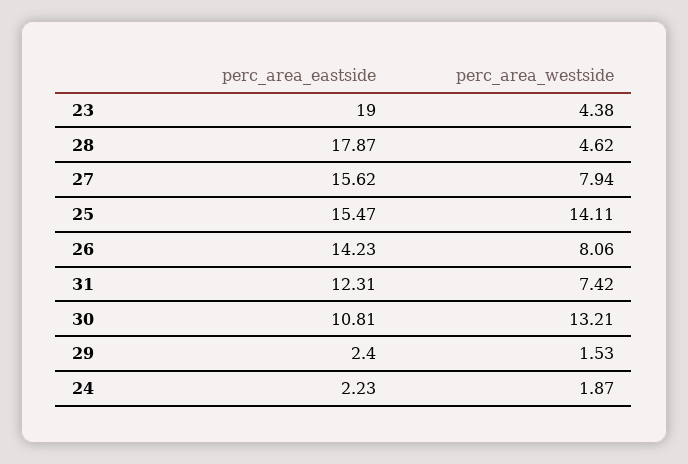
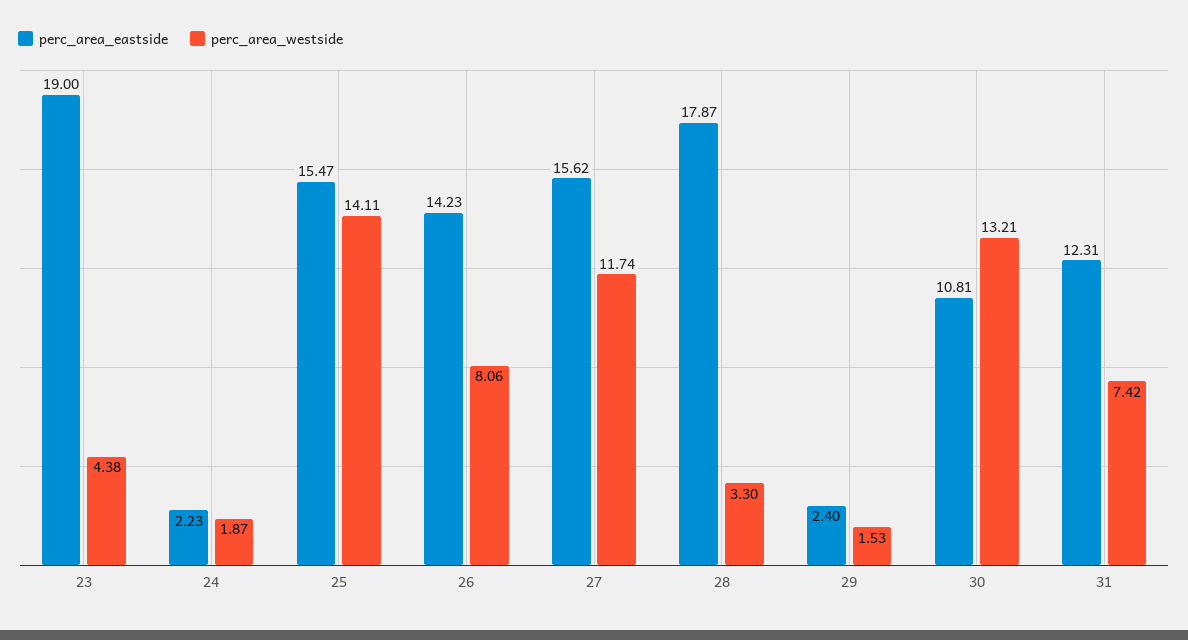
  {
    "perc_area_eastside": {
      "23": 19,
      "28": 17.87,
      "27": 15.62,
      "25": 15.47,
      "26": 14.23,
      "31": 12.31,
      "30": 10.81,
      "29": 2.4,
      "24": 2.23
    },
    "perc_area_westside": {
      "23": 4.38,
-     "28": 4.62,
+     "28": 3.3,
-     "27": 7.94,
+     "27": 11.74,
      "25": 14.11,
      "26": 8.06,
      "31": 7.42,
      "30": 13.21,
      "29": 1.53,
      "24": 1.87
    }
  }

